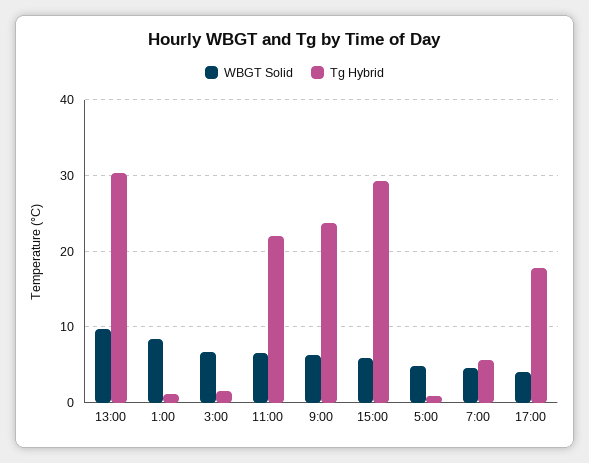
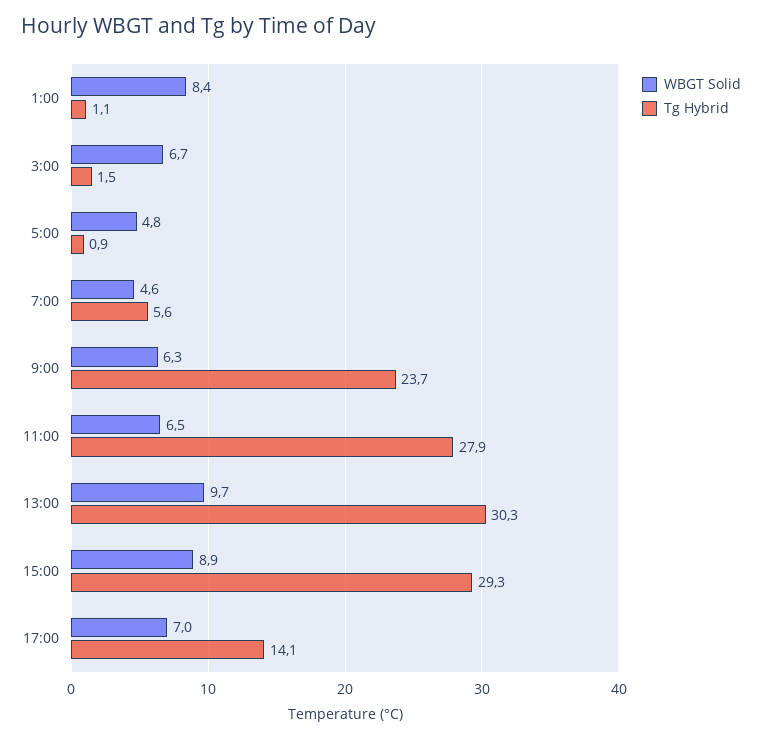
  {
    "WBGT Solid": {
      "13:00": 9.7,
      "1:00": 8.4,
      "3:00": 6.7,
      "11:00": 6.5,
      "9:00": 6.3,
-     "15:00": 6,
+     "15:00": 8.9,
      "5:00": 4.8,
      "7:00": 4.6,
-     "17:00": 4
+     "17:00": 7
    },
    "Tg Hybrid": {
      "13:00": 30.3,
      "1:00": 1.1,
      "3:00": 1.5,
-     "11:00": 22,
+     "11:00": 27.9,
      "9:00": 23.7,
      "15:00": 29.3,
      "5:00": 0.9,
      "7:00": 5.6,
-     "17:00": 18
+     "17:00": 14.1
    }
  }

